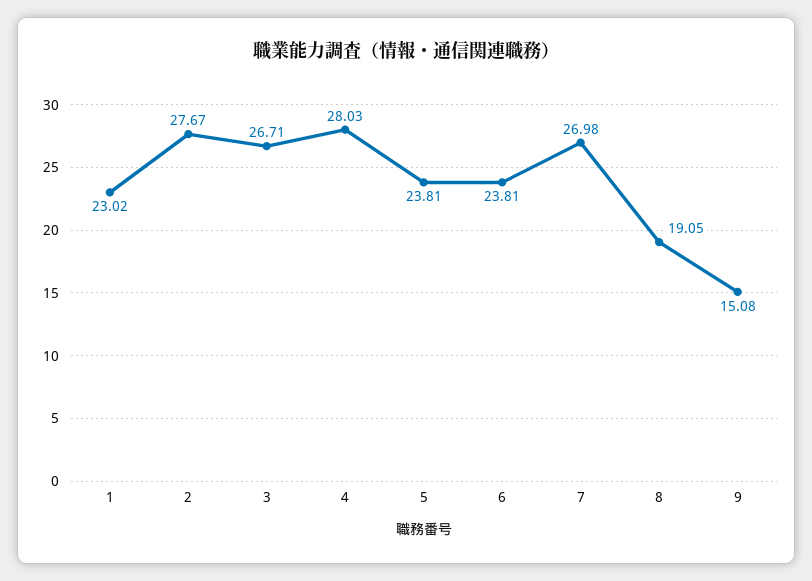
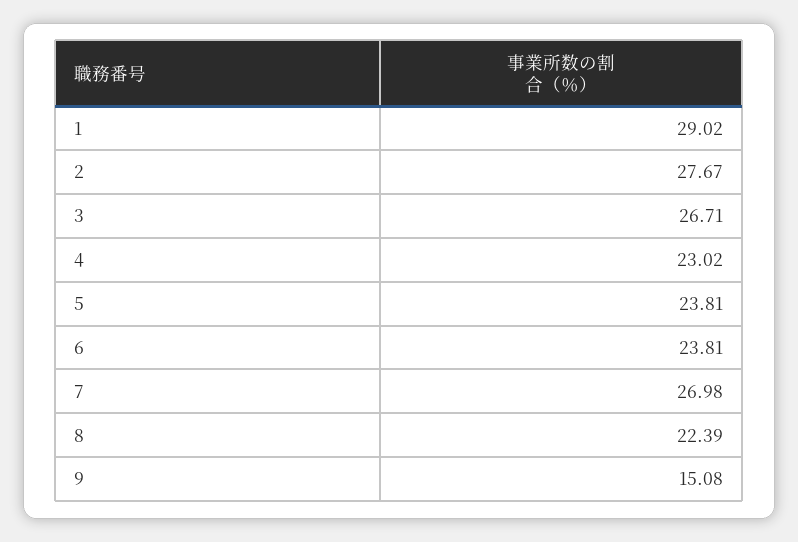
  {
-   "1": 23.02,
+   "1": 29.02,
    "2": 27.67,
    "3": 26.71,
-   "4": 28.03,
+   "4": 23.02,
    "5": 23.81,
    "6": 23.81,
    "7": 26.98,
-   "8": 19.05,
+   "8": 22.39,
    "9": 15.08
  }

